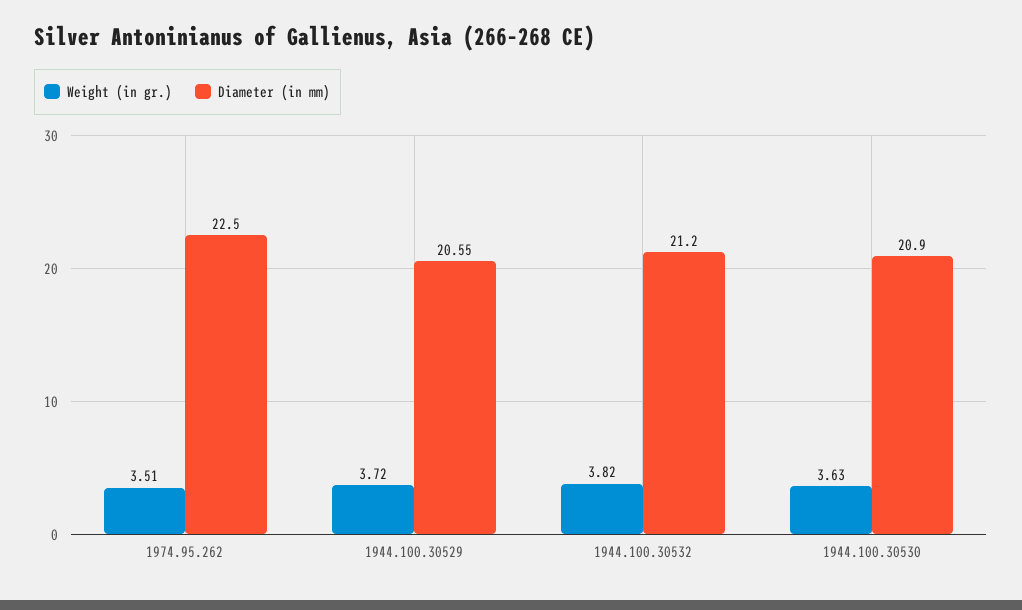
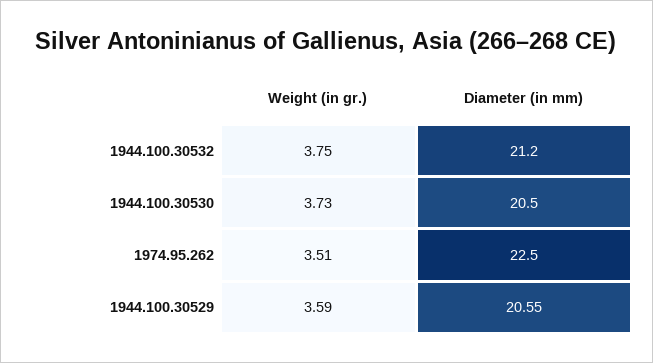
  {
    "Weight (in gr.)": {
      "1974.95.262": 3.51,
-     "1944.100.30529": 3.72,
+     "1944.100.30529": 3.59,
-     "1944.100.30532": 3.82,
+     "1944.100.30532": 3.75,
-     "1944.100.30530": 3.63
+     "1944.100.30530": 3.73
    },
    "Diameter (in mm)": {
      "1974.95.262": 22.5,
      "1944.100.30529": 20.55,
      "1944.100.30532": 21.2,
-     "1944.100.30530": 20.9
+     "1944.100.30530": 20.5
    }
  }

